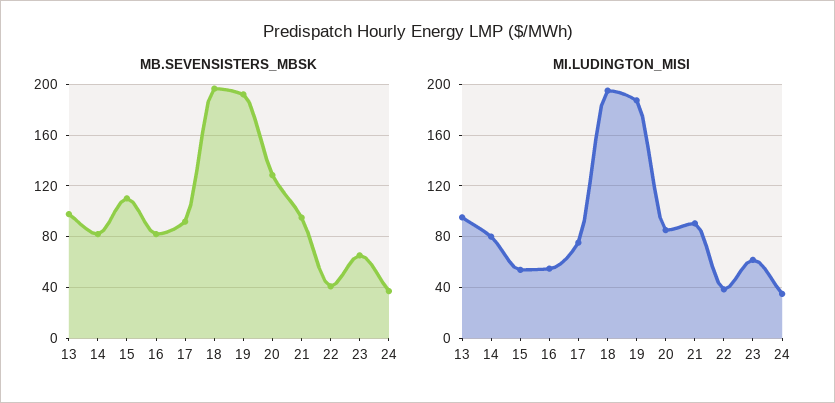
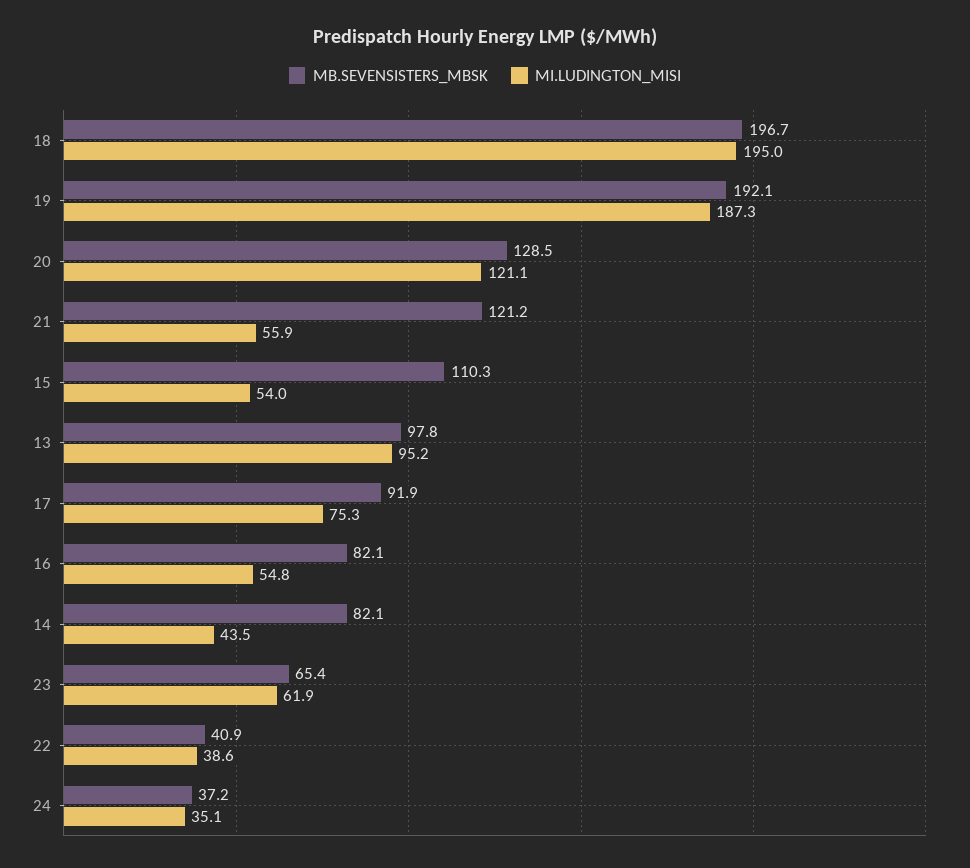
  {
    "MB.SEVENSISTERS_MBSK": {
      "13": 97.8,
      "14": 82.1,
      "15": 110.3,
      "16": 82.1,
      "17": 91.9,
      "18": 196.7,
      "19": 192.1,
      "20": 128.5,
-     "21": 95,
+     "21": 121.2,
      "22": 40.9,
      "23": 65.4,
      "24": 37.2
    },
    "MI.LUDINGTON_MISI": {
      "13": 95.2,
-     "14": 80,
+     "14": 43.5,
      "15": 54,
      "16": 54.8,
      "17": 75.3,
      "18": 195,
      "19": 187.3,
-     "20": 85,
+     "20": 121.1,
-     "21": 90,
+     "21": 55.9,
      "22": 38.6,
      "23": 61.9,
      "24": 35.1
    }
  }

